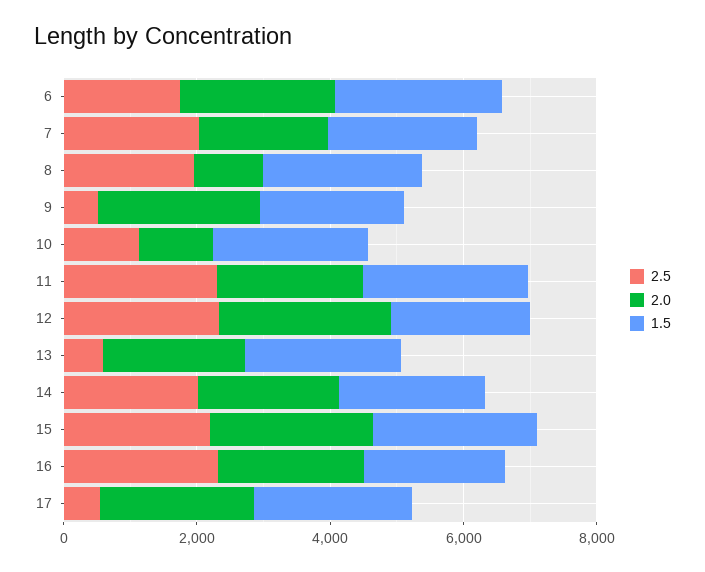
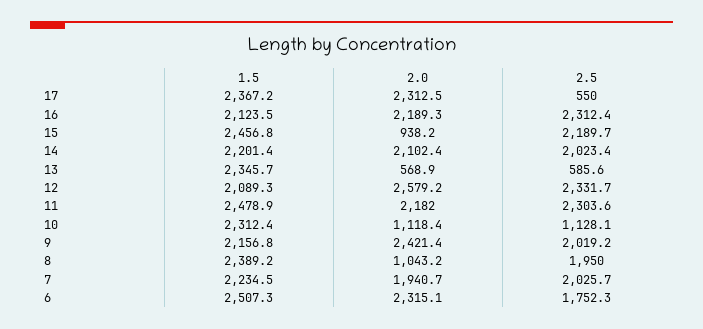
  {
    "2.5": {
      "6": 1752.3,
      "7": 2025.7,
      "8": 1950,
-     "9": 500,
+     "9": 2019.2,
      "10": 1128.1,
      "11": 2303.6,
      "12": 2331.7,
      "13": 585.6,
      "14": 2023.4,
      "15": 2189.7,
      "16": 2312.4,
      "17": 550
    },
    "2.0": {
      "6": 2315.1,
      "7": 1940.7,
      "8": 1043.2,
      "9": 2421.4,
      "10": 1118.4,
      "11": 2182,
      "12": 2579.2,
-     "13": 2000,
+     "13": 568.9,
      "14": 2102.4,
-     "15": 2500,
+     "15": 938.2,
      "16": 2189.3,
      "17": 2312.5
    },
    "1.5": {
      "6": 2507.3,
      "7": 2234.5,
      "8": 2389.2,
      "9": 2156.8,
      "10": 2312.4,
      "11": 2478.9,
      "12": 2089.3,
      "13": 2345.7,
      "14": 2201.4,
      "15": 2456.8,
      "16": 2123.5,
      "17": 2367.2
    }
  }

